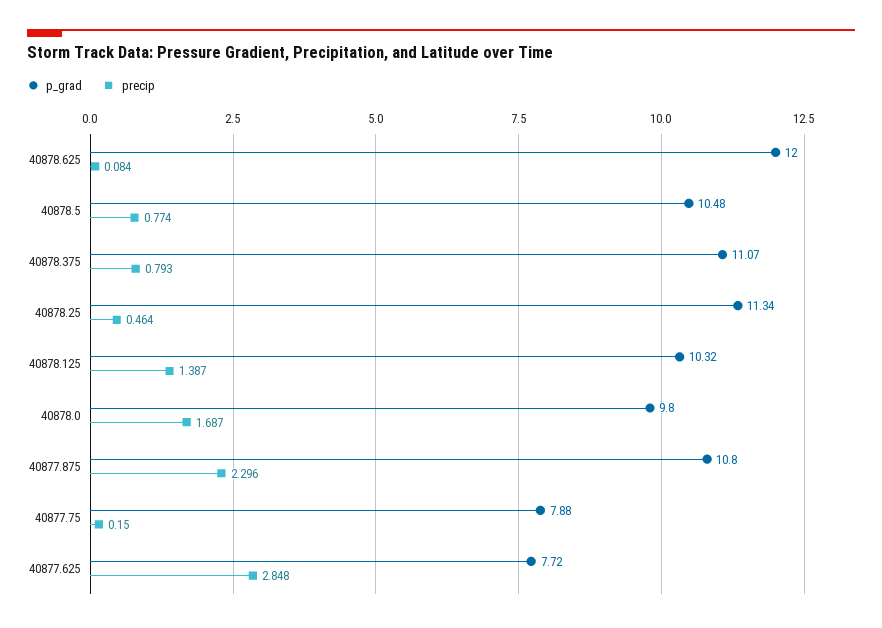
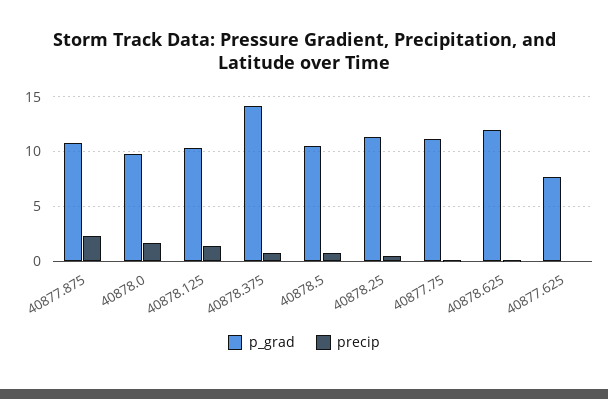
  {
    "p_grad": {
      "40878.625": 12,
      "40878.5": 10.48,
-     "40878.375": 11.07,
+     "40878.375": 14,
      "40878.25": 11.34,
      "40878.125": 10.32,
      "40878.0": 9.8,
      "40877.875": 10.8,
-     "40877.75": 7.88,
+     "40877.75": 11,
      "40877.625": 7.72
    },
    "precip": {
      "40878.625": 0.084,
      "40878.5": 0.774,
      "40878.375": 0.793,
      "40878.25": 0.464,
      "40878.125": 1.387,
      "40878.0": 1.687,
      "40877.875": 2.296,
      "40877.75": 0.15,
-     "40877.625": 2.848
+     "40877.625": 0
    }
  }

